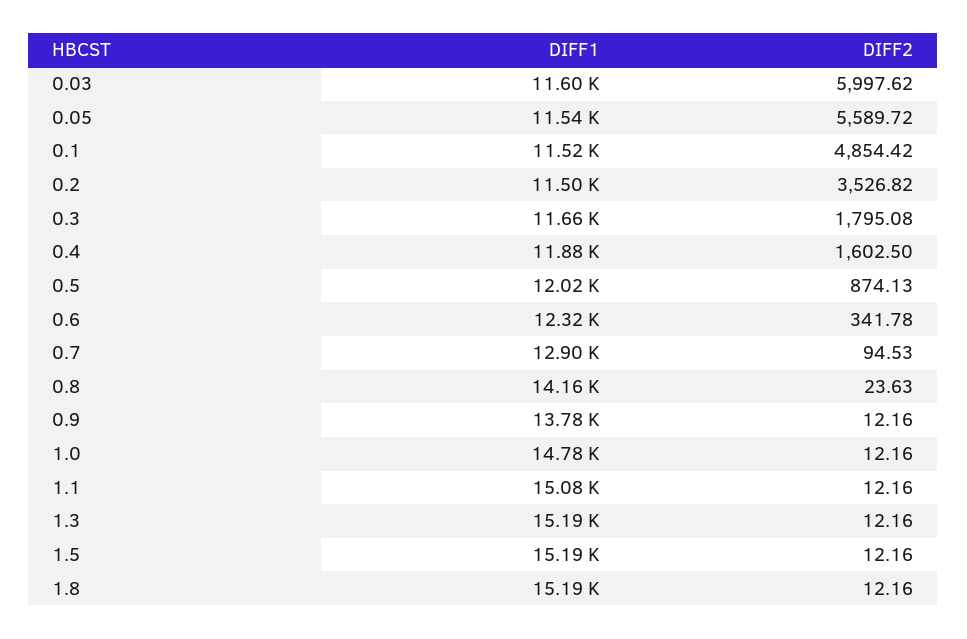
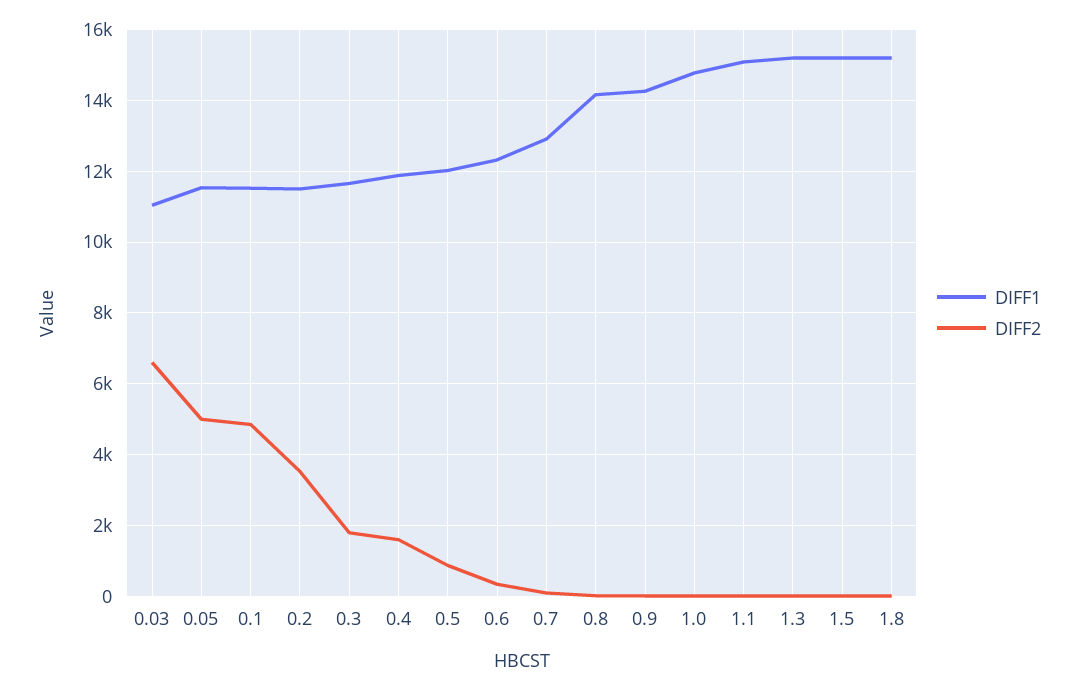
  {
    "DIFF1": {
-     "0.03": 11600,
+     "0.03": 11000,
      "0.05": 11540,
      "0.1": 11520,
      "0.2": 11500,
      "0.3": 11660,
      "0.4": 11880,
      "0.5": 12020,
      "0.6": 12320,
      "0.7": 12900,
      "0.8": 14160,
-     "0.9": 13780,
+     "0.9": 14200,
      "1.0": 14780,
      "1.1": 15080,
      "1.3": 15190,
      "1.5": 15190,
      "1.8": 15190
    },
    "DIFF2": {
-     "0.03": 5997.62,
+     "0.03": 6600,
-     "0.05": 5589.72,
+     "0.05": 5000,
      "0.1": 4854.42,
      "0.2": 3526.82,
      "0.3": 1795.08,
      "0.4": 1602.5,
      "0.5": 874.13,
      "0.6": 341.78,
      "0.7": 94.53,
      "0.8": 23.63,
      "0.9": 12.16,
      "1.0": 12.16,
      "1.1": 12.16,
      "1.3": 12.16,
      "1.5": 12.16,
      "1.8": 12.16
    }
  }

